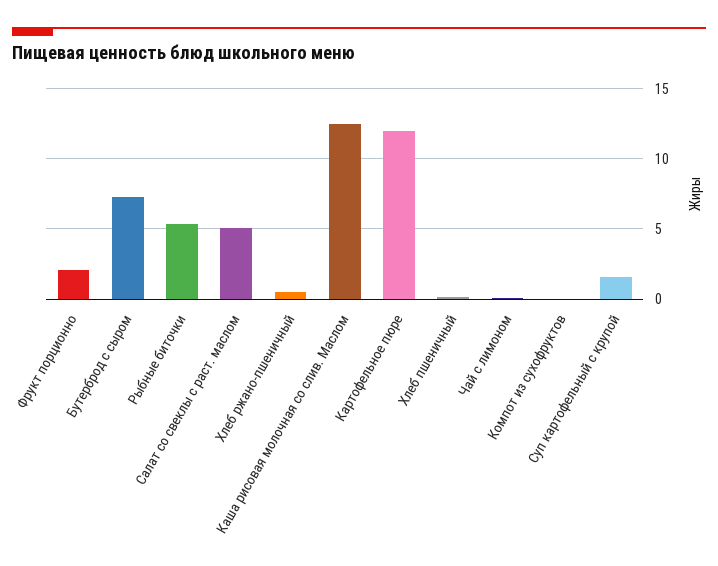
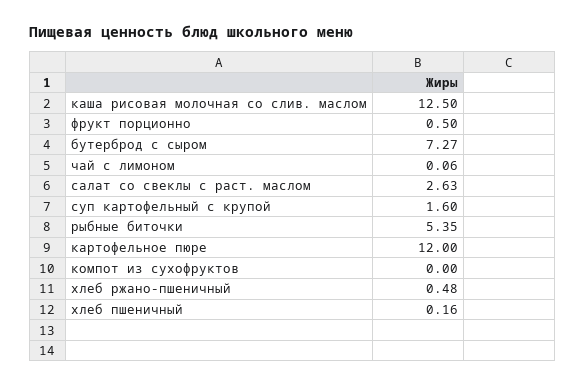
  {
-   "Фрукт порционно": 2,
+   "Фрукт порционно": 0.5,
    "Бутерброд с сыром": 7.27,
    "Рыбные биточки": 5.35,
-   "Салат со свеклы с раст. маслом": 5,
+   "Салат со свеклы с раст. маслом": 2.63,
    "Хлеб ржано-пшеничный": 0.48,
    "Каша рисовая молочная со слив. Маслом": 12.5,
    "Картофельное пюре": 12,
    "Хлеб пшеничный": 0.16,
    "Чай с лимоном": 0.06,
    "Компот из сухофруктов": 0,
    "Суп картофельный с крупой": 1.6
  }

